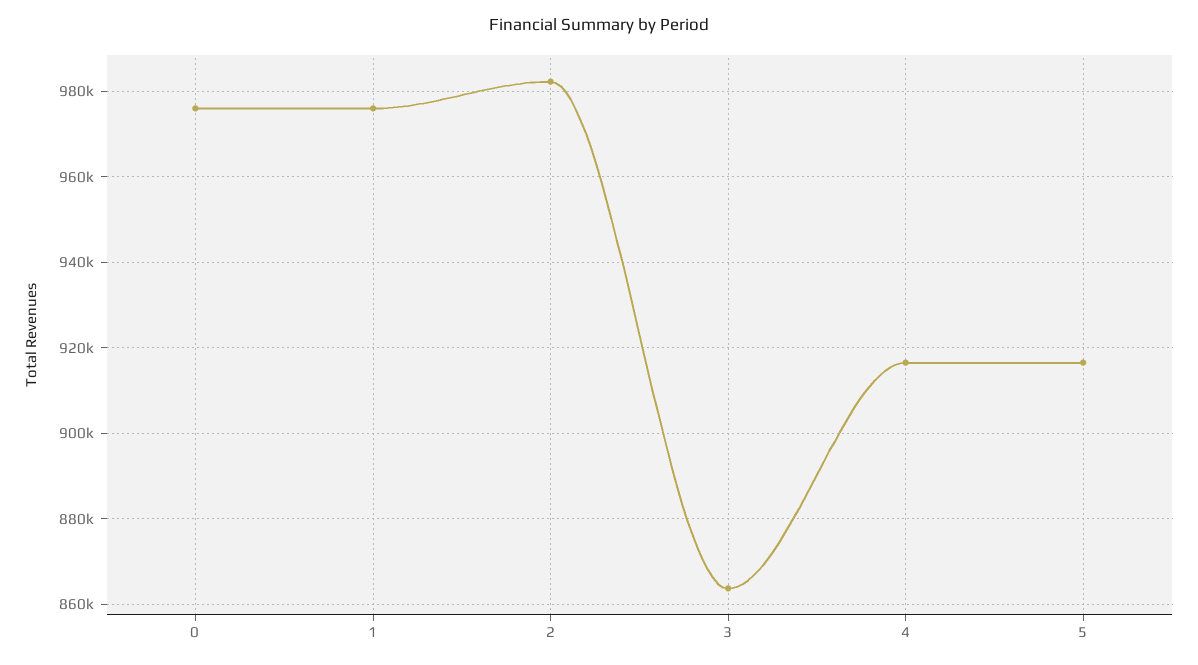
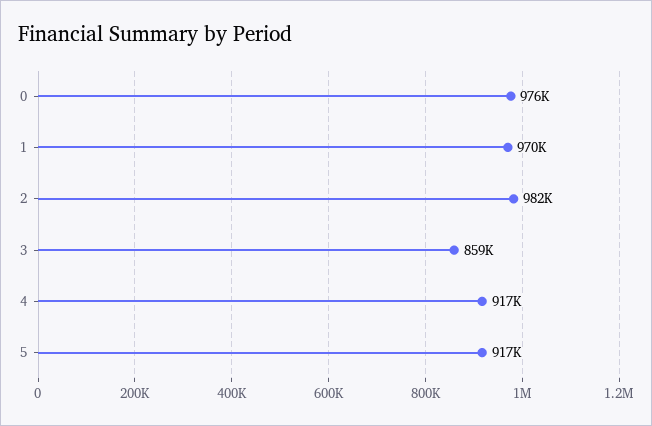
  {
    "0": 976000,
-   "1": 976000,
+   "1": 970000,
    "2": 982000,
-   "3": 864000,
+   "3": 859000,
    "4": 917000,
    "5": 917000
  }

